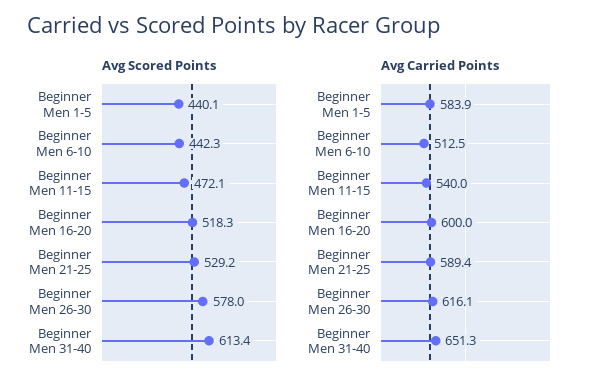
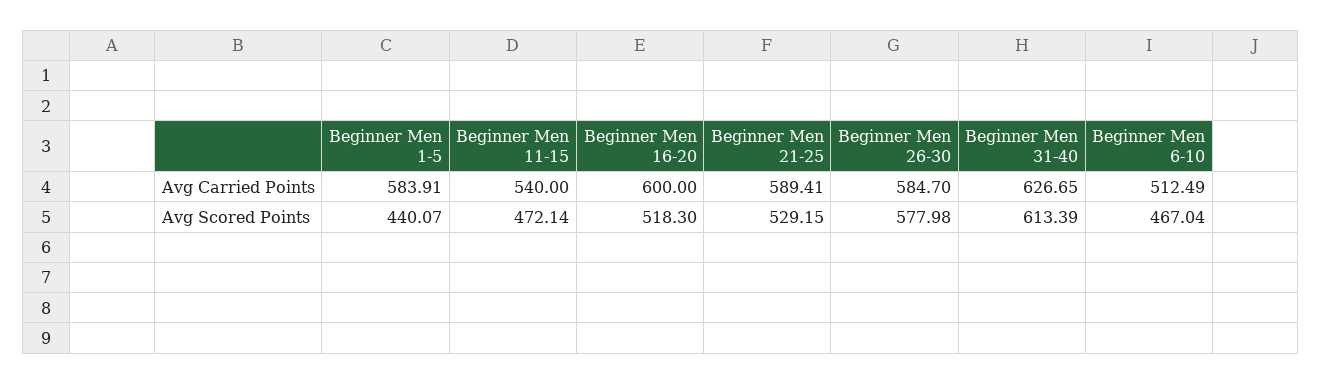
  {
    "Avg Scored Points": {
      "Beginner Men 1-5": 440.07,
-     "Beginner Men 6-10": 442.3,
+     "Beginner Men 6-10": 467.04,
      "Beginner Men 11-15": 472.14,
      "Beginner Men 16-20": 518.3,
      "Beginner Men 21-25": 529.15,
      "Beginner Men 26-30": 577.98,
      "Beginner Men 31-40": 613.39
    },
    "Avg Carried Points": {
      "Beginner Men 1-5": 583.91,
      "Beginner Men 6-10": 512.49,
      "Beginner Men 11-15": 540,
      "Beginner Men 16-20": 600,
      "Beginner Men 21-25": 589.41,
-     "Beginner Men 26-30": 616.1,
+     "Beginner Men 26-30": 584.7,
-     "Beginner Men 31-40": 651.3
+     "Beginner Men 31-40": 626.65
    }
  }

